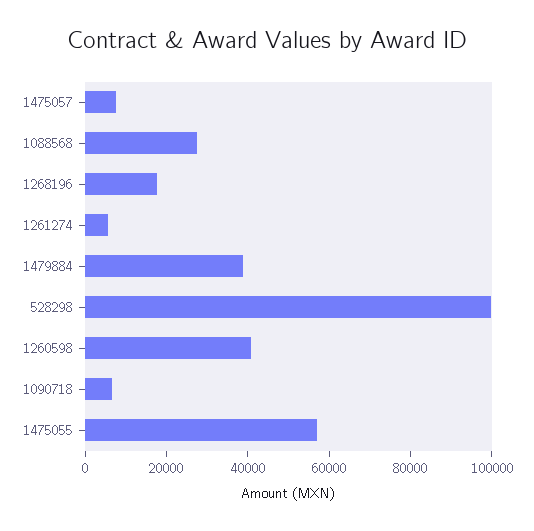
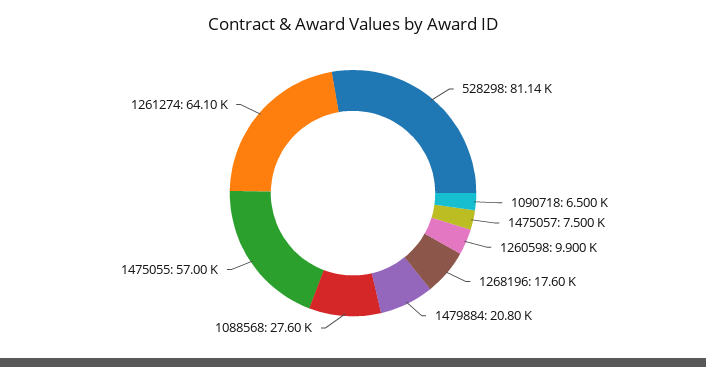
  {
    "1475057": 7500,
    "1088568": 27600,
    "1268196": 17600,
-   "1261274": 5000,
+   "1261274": 64100,
-   "1479884": 40000,
+   "1479884": 20800,
-   "528298": 100000,
+   "528298": 81140,
-   "1260598": 40000,
+   "1260598": 9900,
    "1090718": 6500,
    "1475055": 57000
  }

